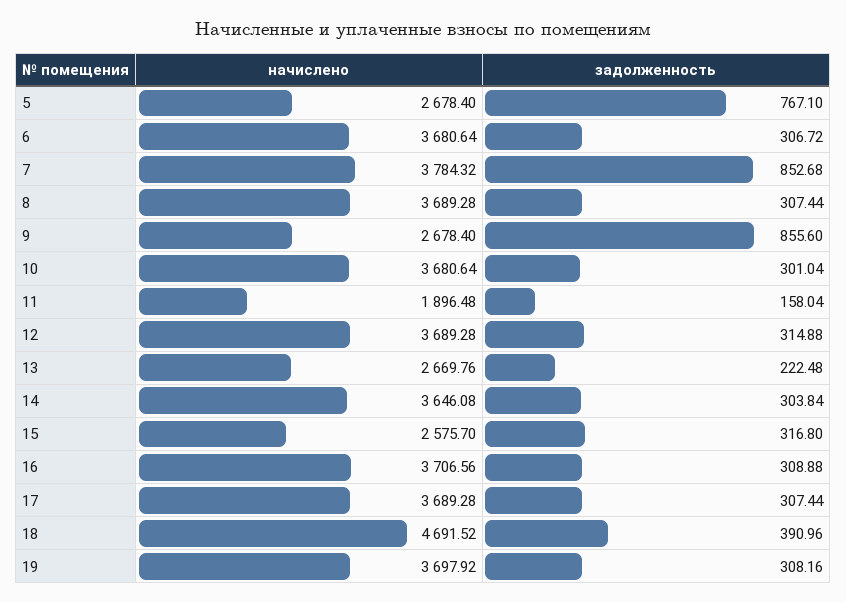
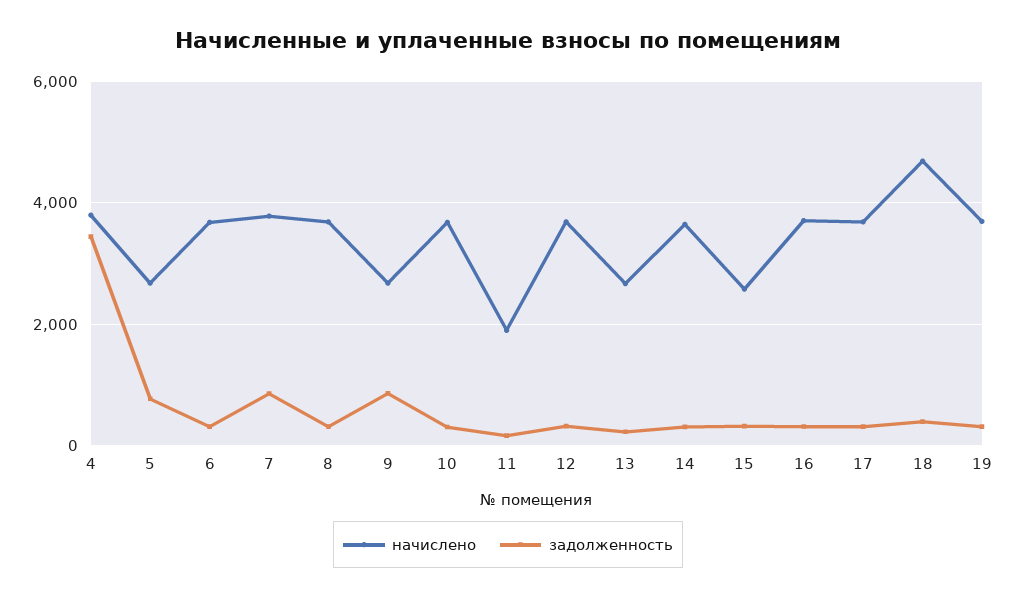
  {
    "начислено": {
      "5": 2678.4,
      "6": 3680.64,
      "7": 3784.32,
      "8": 3689.28,
      "9": 2678.4,
      "10": 3680.64,
      "11": 1896.48,
      "12": 3689.28,
      "13": 2669.76,
      "14": 3646.08,
      "15": 2575.7,
      "16": 3706.56,
      "17": 3689.28,
      "18": 4691.52,
-     "19": 3697.92
+     "19": 3697.92,
+     "4": 3800
    },
    "задолженность": {
      "5": 767.1,
      "6": 306.72,
      "7": 852.68,
      "8": 307.44,
      "9": 855.6,
      "10": 301.04,
      "11": 158.04,
      "12": 314.88,
      "13": 222.48,
      "14": 303.84,
      "15": 316.8,
      "16": 308.88,
      "17": 307.44,
      "18": 390.96,
-     "19": 308.16
+     "19": 308.16,
+     "4": 3400
    }
  }

